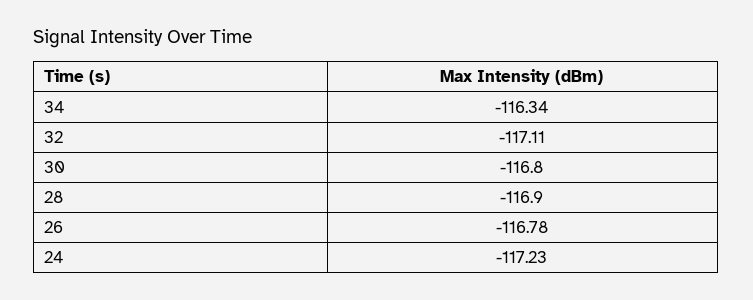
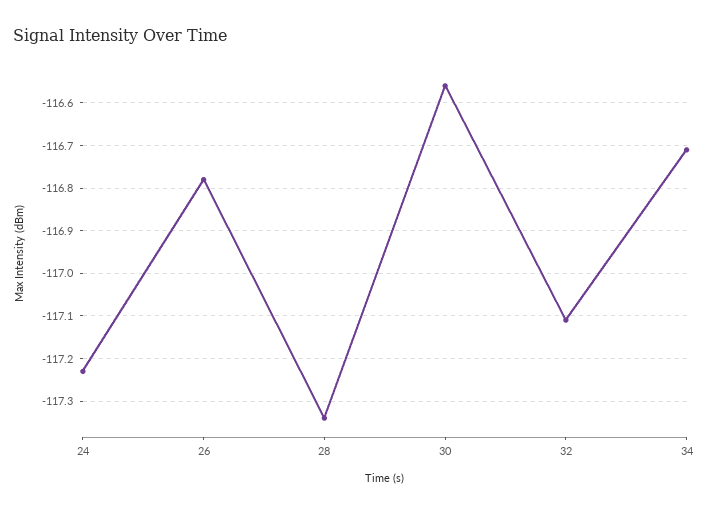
  {
-   "34": -116.34,
+   "34": -116.7,
    "32": -117.11,
-   "30": -116.8,
+   "30": -116.55,
-   "28": -116.9,
+   "28": -117.35,
    "26": -116.78,
    "24": -117.23
  }

